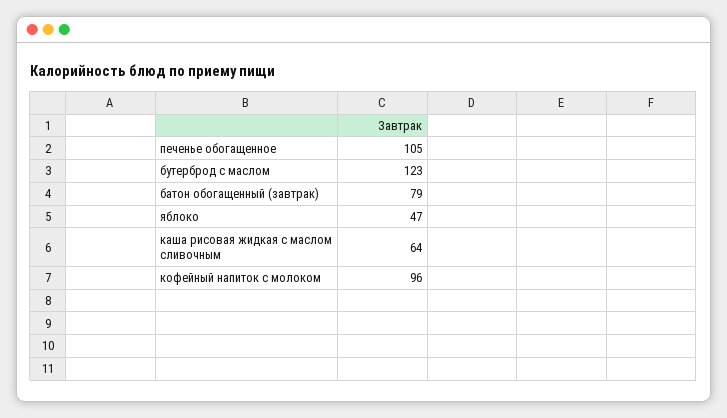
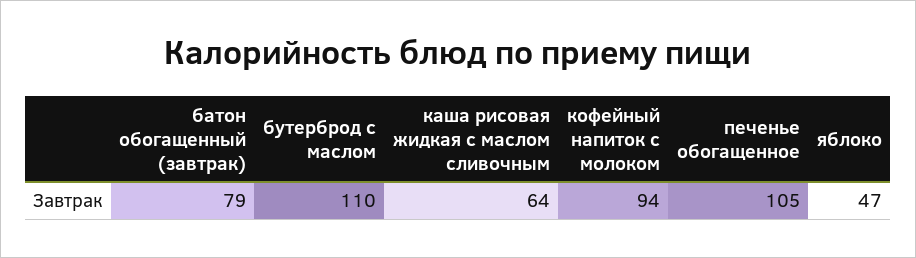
  {
    "печенье обогащенное": 105,
-   "бутерброд с маслом": 123,
+   "бутерброд с маслом": 110,
    "батон обогащенный (завтрак)": 79,
    "яблоко": 47,
    "каша рисовая жидкая с маслом сливочным": 64,
-   "кофейный напиток с молоком": 96
+   "кофейный напиток с молоком": 94
  }

